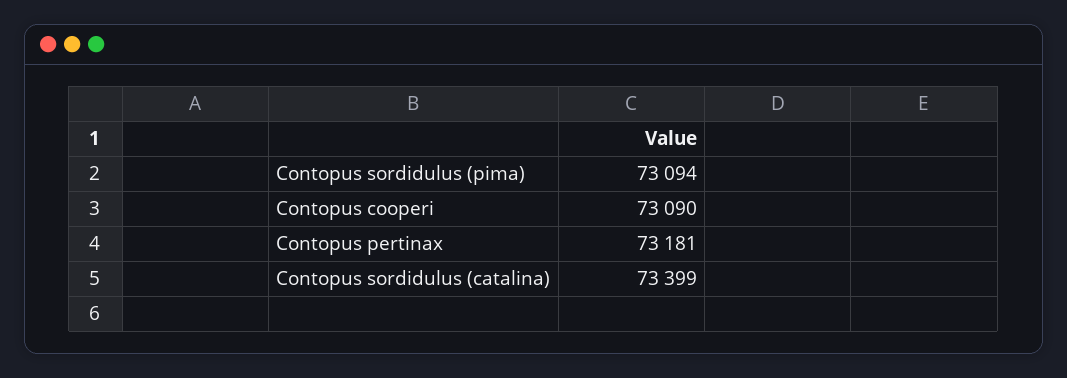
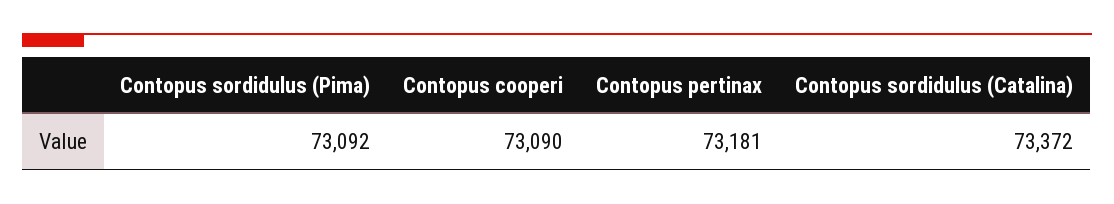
  {
-   "Contopus sordidulus (pima)": 73094,
+   "Contopus sordidulus (pima)": 73092,
    "Contopus cooperi": 73090,
    "Contopus pertinax": 73181,
-   "Contopus sordidulus (catalina)": 73399
+   "Contopus sordidulus (catalina)": 73372
  }

